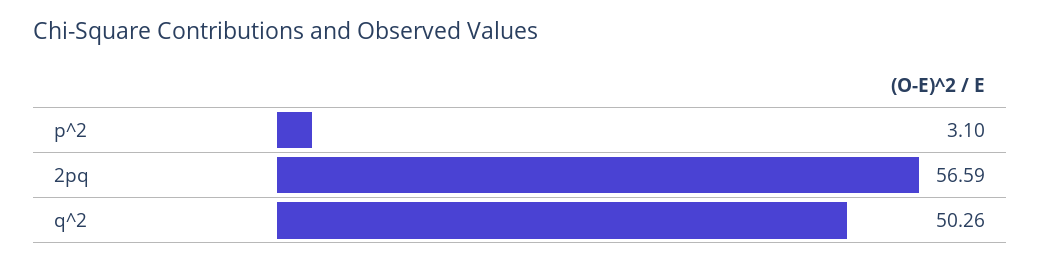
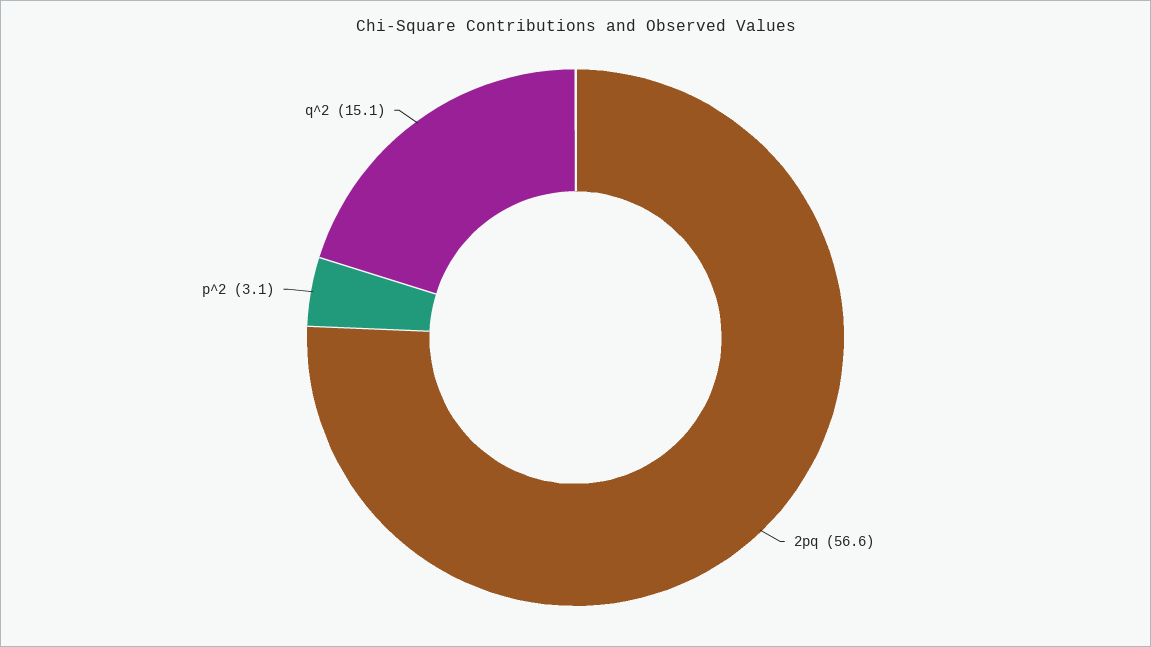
  {
    "p^2": 3.1,
    "2pq": 56.59,
-   "q^2": 50.26
+   "q^2": 15.1
  }

